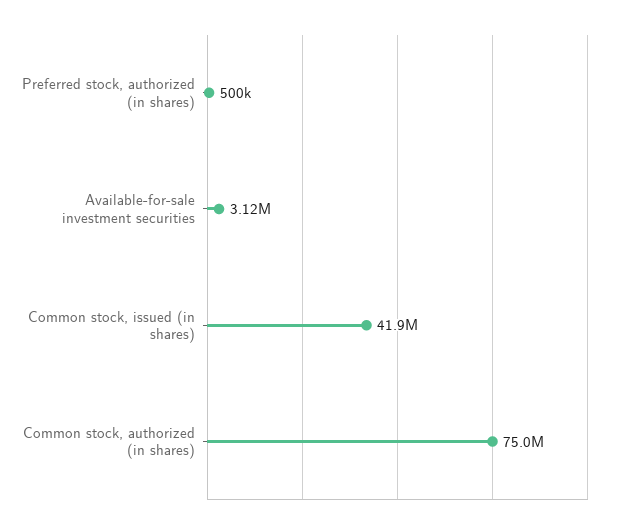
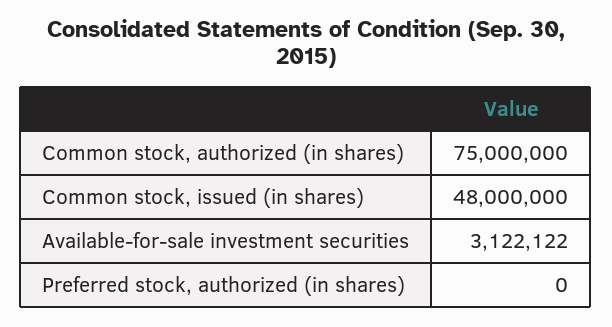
  {
-   "Preferred stock, authorized (in shares)": 500000,
+   "Preferred stock, authorized (in shares)": 0,
    "Available-for-sale investment securities": 3122122,
-   "Common stock, issued (in shares)": 41900000,
+   "Common stock, issued (in shares)": 48000000,
    "Common stock, authorized (in shares)": 75000000
  }

